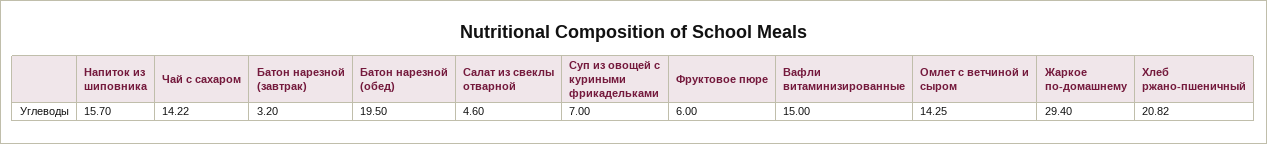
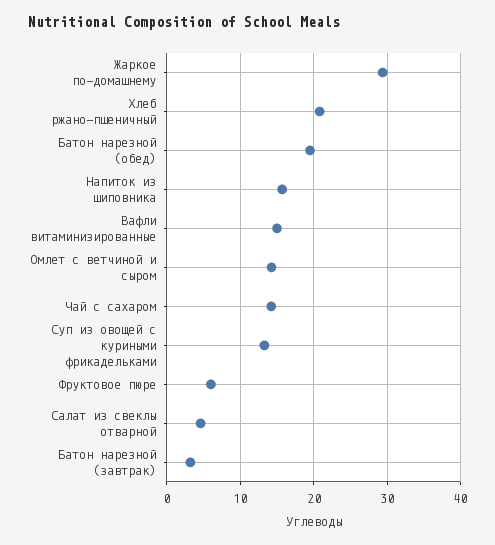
  {
    "Напиток из шиповника": 15.7,
    "Чай с сахаром": 14.22,
    "Батон нарезной (завтрак)": 3.2,
    "Батон нарезной (обед)": 19.5,
    "Салат из свеклы отварной": 4.6,
-   "Суп из овощей с куриными фрикадельками": 7,
+   "Суп из овощей с куриными фрикадельками": 13,
    "Фруктовое пюре": 6,
    "Вафли витаминизированные": 15,
    "Омлет с ветчиной и сыром": 14.25,
    "Жаркое по-домашнему": 29.4,
    "Хлеб ржано-пшеничный": 20.82
  }

